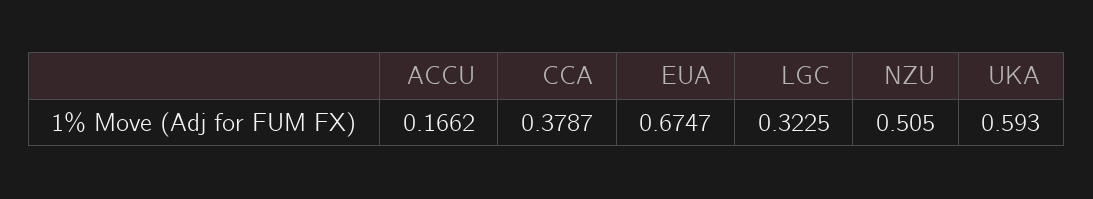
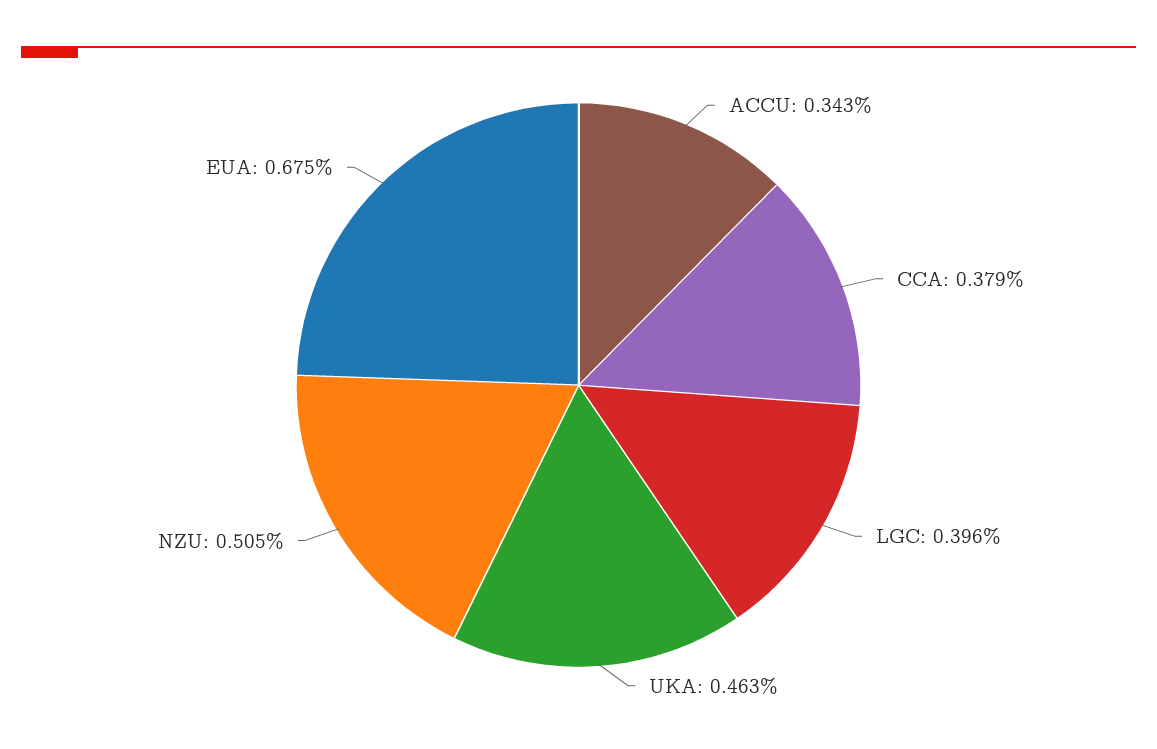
  {
-   "ACCU": 0.1662,
+   "ACCU": 0.343,
    "CCA": 0.3787,
    "EUA": 0.6747,
-   "LGC": 0.3225,
+   "LGC": 0.396,
    "NZU": 0.505,
-   "UKA": 0.593
+   "UKA": 0.463
  }

